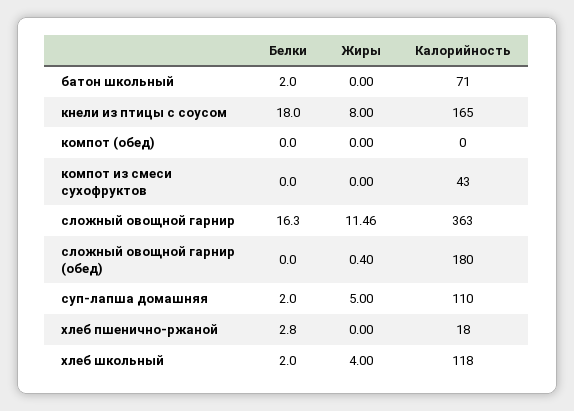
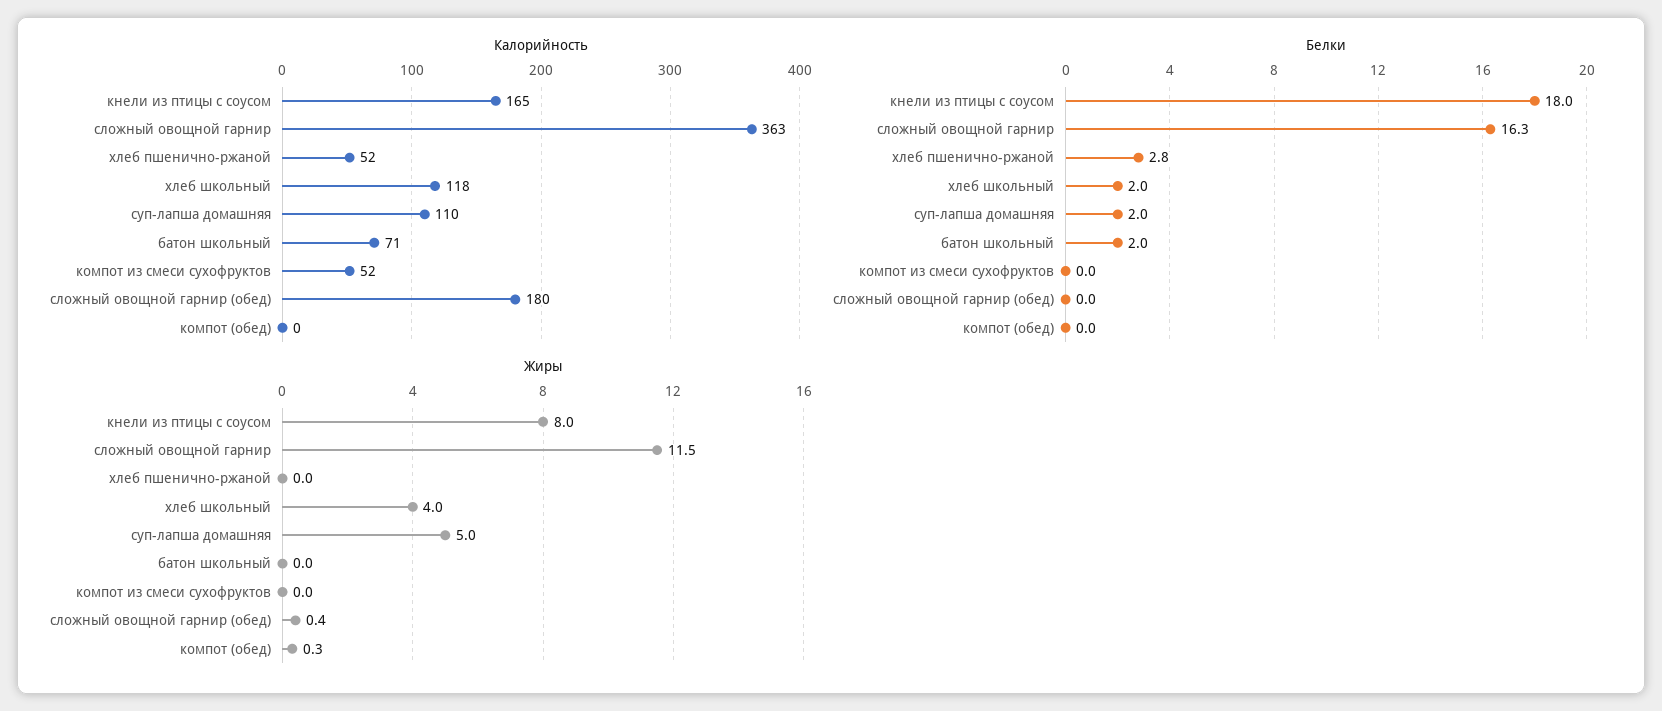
  {
    "Белки": {
      "батон школьный": 2,
      "кнели из птицы с соусом": 18,
      "компот (обед)": 0,
      "компот из смеси сухофруктов": 0,
      "сложный овощной гарнир": 16.3,
      "сложный овощной гарнир (обед)": 0,
      "суп-лапша домашняя": 2,
      "хлеб пшенично-ржаной": 2.8,
      "хлеб школьный": 2
    },
    "Жиры": {
      "батон школьный": 0,
      "кнели из птицы с соусом": 8,
-     "компот (обед)": 0,
+     "компот (обед)": 0.3,
      "компот из смеси сухофруктов": 0,
      "сложный овощной гарнир": 11.46,
      "сложный овощной гарнир (обед)": 0.4,
      "суп-лапша домашняя": 5,
      "хлеб пшенично-ржаной": 0,
      "хлеб школьный": 4
    },
    "Калорийность": {
      "батон школьный": 71,
      "кнели из птицы с соусом": 165,
      "компот (обед)": 0,
-     "компот из смеси сухофруктов": 43,
+     "компот из смеси сухофруктов": 52,
      "сложный овощной гарнир": 363,
      "сложный овощной гарнир (обед)": 180,
      "суп-лапша домашняя": 110,
-     "хлеб пшенично-ржаной": 18,
+     "хлеб пшенично-ржаной": 52,
      "хлеб школьный": 118
    }
  }

